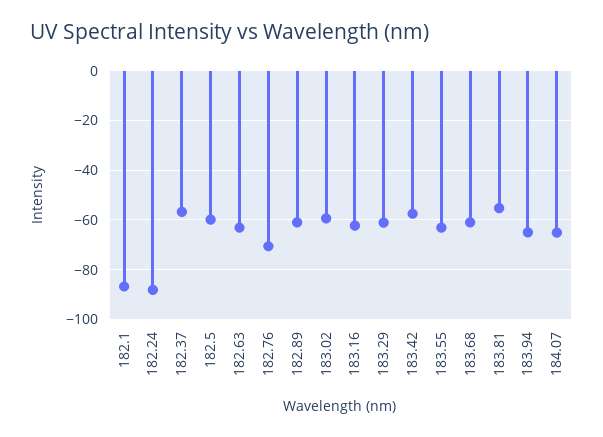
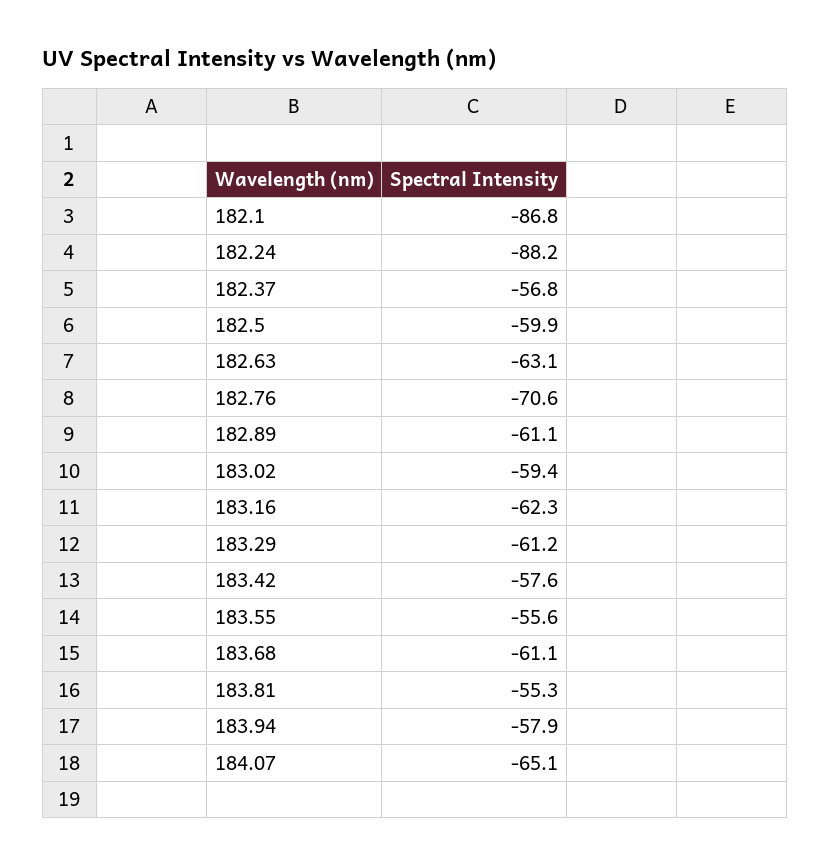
  {
    "182.1": -86.8,
    "182.24": -88.2,
    "182.37": -56.8,
    "182.5": -59.9,
    "182.63": -63.1,
    "182.76": -70.6,
    "182.89": -61.1,
    "183.02": -59.4,
    "183.16": -62.3,
    "183.29": -61.2,
    "183.42": -57.6,
-   "183.55": -62.5,
+   "183.55": -55.6,
    "183.68": -61.1,
    "183.81": -55.3,
-   "183.94": -65,
+   "183.94": -57.9,
    "184.07": -65.1
  }

